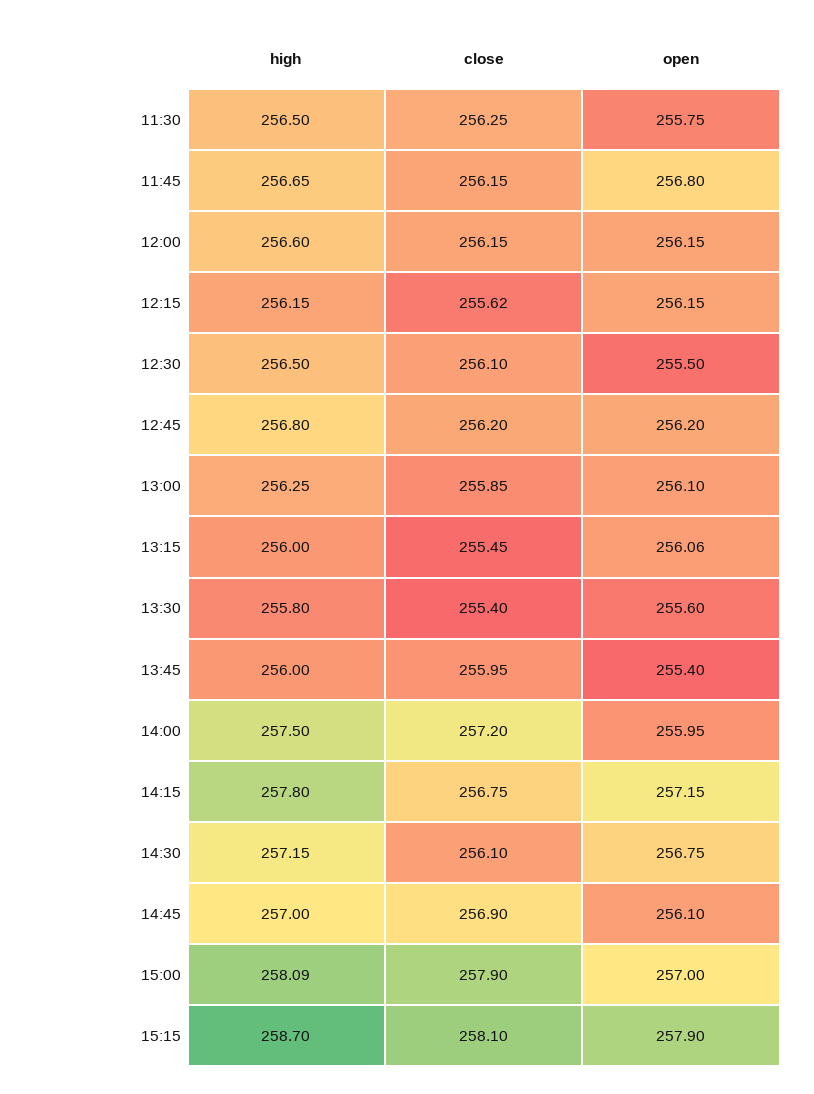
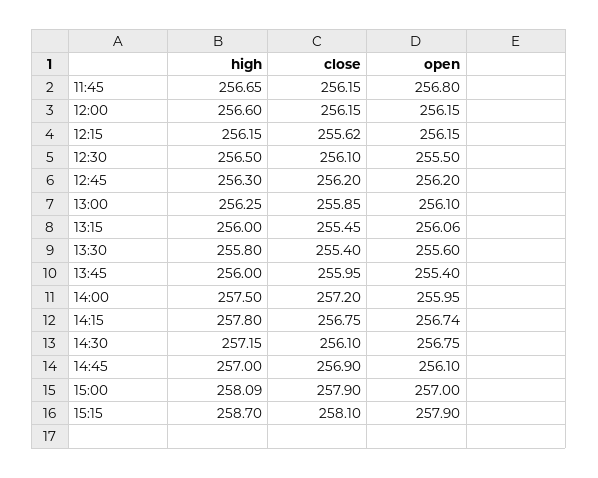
  {
    "high": {
-     "11:30": 256.5,
      "11:45": 256.65,
      "12:00": 256.6,
      "12:15": 256.15,
      "12:30": 256.5,
-     "12:45": 256.8,
+     "12:45": 256.3,
      "13:00": 256.25,
      "13:15": 256,
      "13:30": 255.8,
      "13:45": 256,
      "14:00": 257.5,
      "14:15": 257.8,
      "14:30": 257.15,
      "14:45": 257,
      "15:00": 258.09,
      "15:15": 258.7
    },
    "close": {
-     "11:30": 256.25,
      "11:45": 256.15,
      "12:00": 256.15,
      "12:15": 255.62,
      "12:30": 256.1,
      "12:45": 256.2,
      "13:00": 255.85,
      "13:15": 255.45,
      "13:30": 255.4,
      "13:45": 255.95,
      "14:00": 257.2,
      "14:15": 256.75,
      "14:30": 256.1,
      "14:45": 256.9,
      "15:00": 257.9,
      "15:15": 258.1
    },
    "open": {
-     "11:30": 255.75,
      "11:45": 256.8,
      "12:00": 256.15,
      "12:15": 256.15,
      "12:30": 255.5,
      "12:45": 256.2,
      "13:00": 256.1,
      "13:15": 256.06,
      "13:30": 255.6,
      "13:45": 255.4,
      "14:00": 255.95,
-     "14:15": 257.15,
+     "14:15": 256.74,
      "14:30": 256.75,
      "14:45": 256.1,
      "15:00": 257,
      "15:15": 257.9
    }
  }

